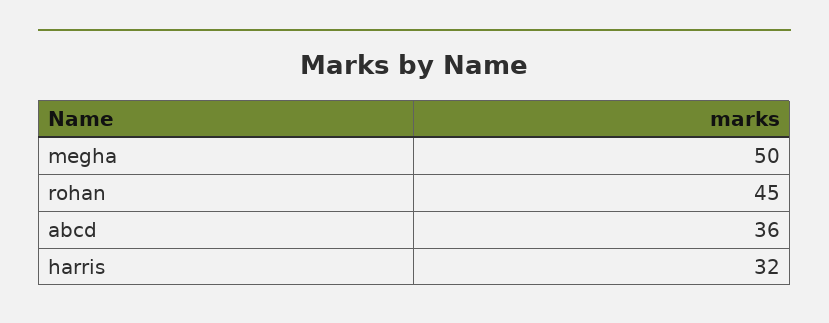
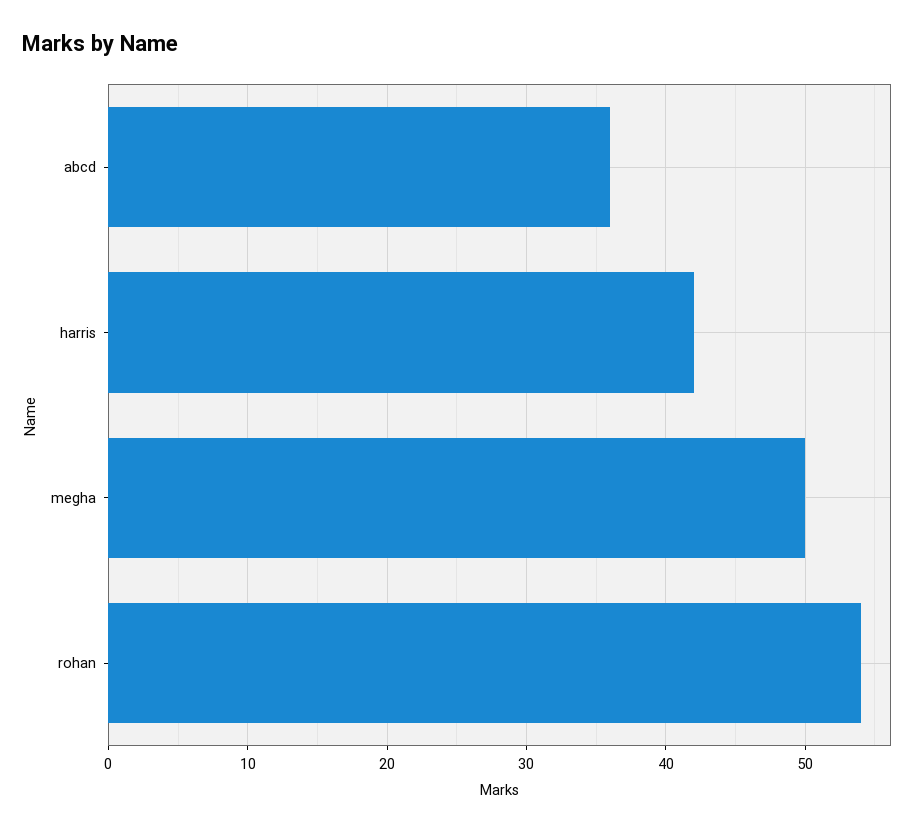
  {
    "megha": 50,
-   "rohan": 45,
+   "rohan": 54,
    "abcd": 36,
-   "harris": 32
+   "harris": 42
  }

